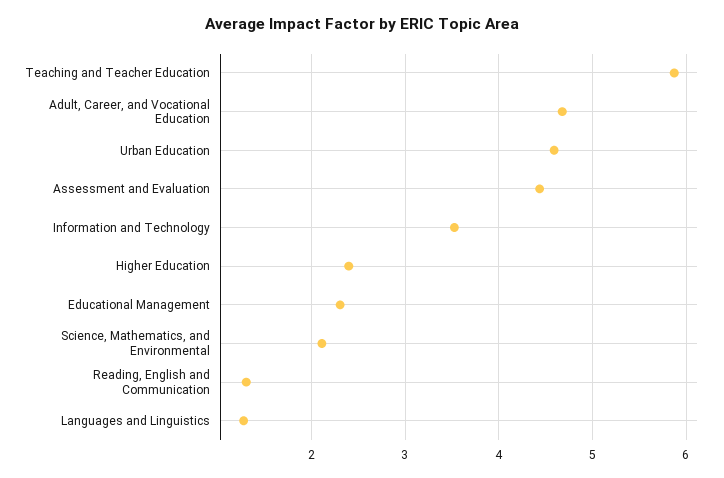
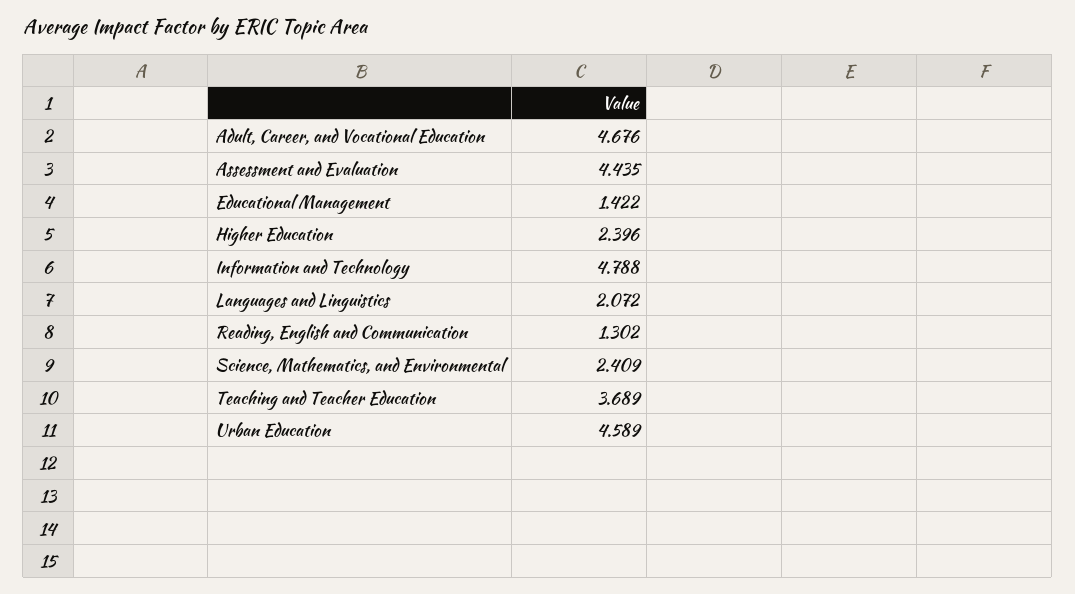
  {
-   "Teaching and Teacher Education": 5.9,
+   "Teaching and Teacher Education": 3.689,
    "Adult, Career, and Vocational Education": 4.676,
    "Urban Education": 4.589,
    "Assessment and Evaluation": 4.435,
-   "Information and Technology": 3.5,
+   "Information and Technology": 4.788,
    "Higher Education": 2.396,
-   "Educational Management": 2.3,
+   "Educational Management": 1.422,
-   "Science, Mathematics, and Environmental": 2.1,
+   "Science, Mathematics, and Environmental": 2.409,
    "Reading, English and Communication": 1.302,
-   "Languages and Linguistics": 1.3
+   "Languages and Linguistics": 2.072
  }

